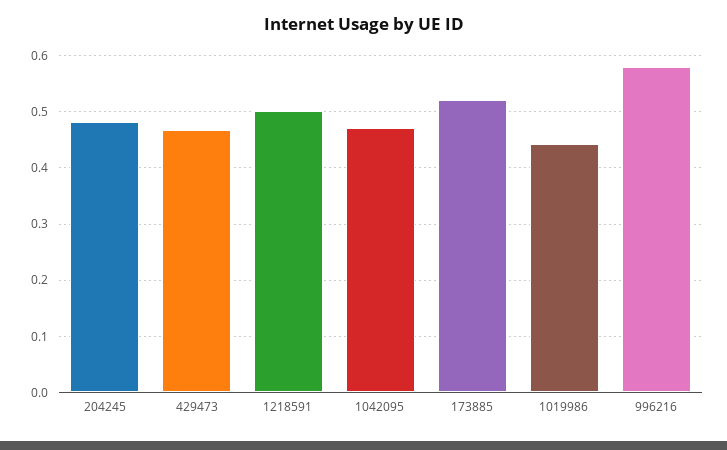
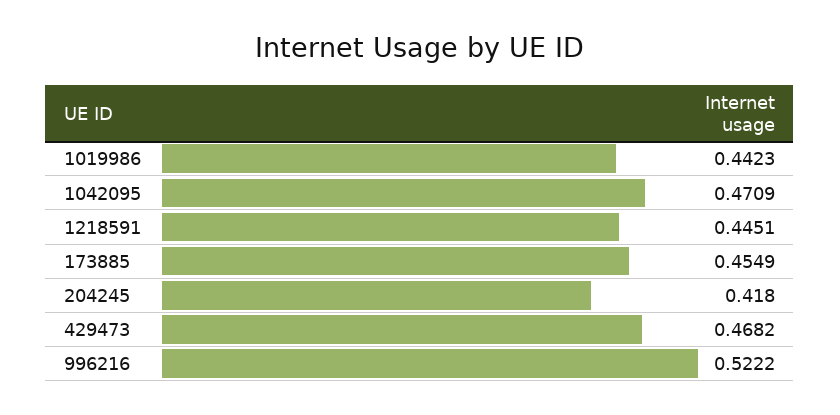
  {
-   "204245": 0.48,
+   "204245": 0.418,
    "429473": 0.4682,
-   "1218591": 0.5,
+   "1218591": 0.4451,
    "1042095": 0.4709,
-   "173885": 0.52,
+   "173885": 0.4549,
    "1019986": 0.4423,
-   "996216": 0.58
+   "996216": 0.5222
  }

